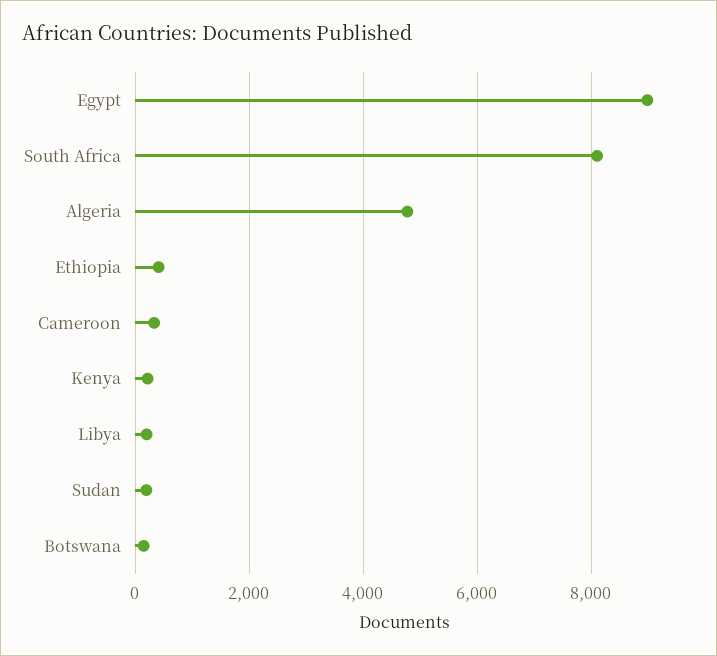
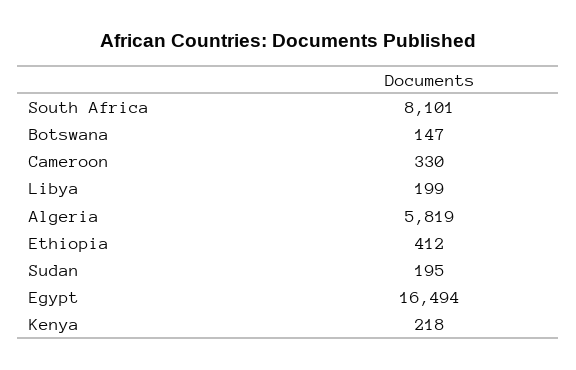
  {
-   "Egypt": 9000,
+   "Egypt": 16494,
    "South Africa": 8101,
-   "Algeria": 4800,
+   "Algeria": 5819,
    "Ethiopia": 412,
    "Cameroon": 330,
    "Kenya": 218,
    "Libya": 199,
    "Sudan": 195,
    "Botswana": 147
  }

